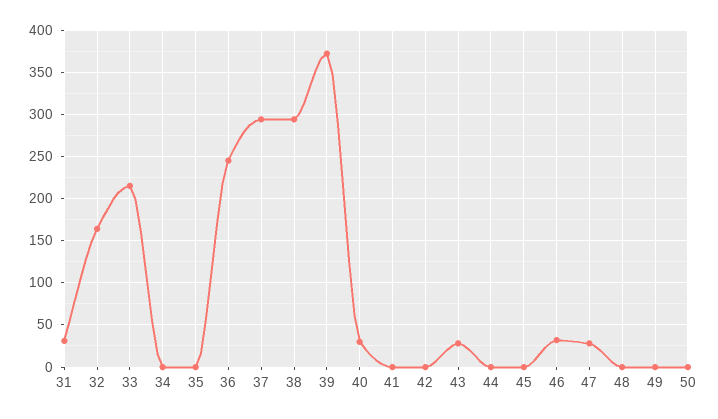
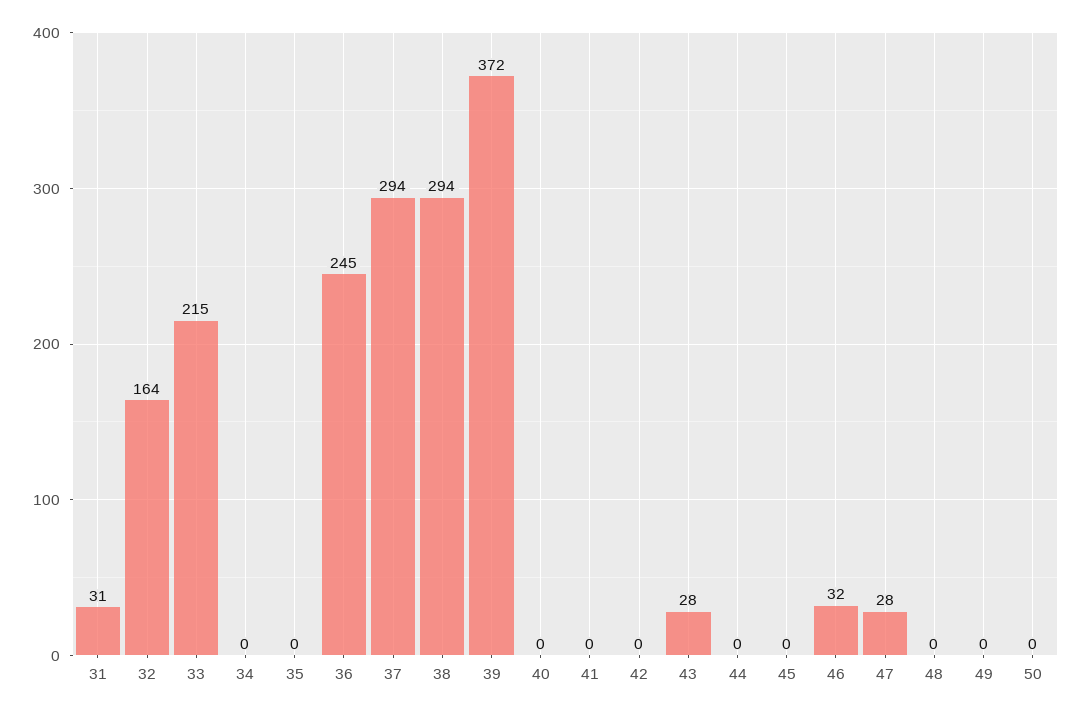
  {
    "31": 31,
    "32": 164,
    "33": 215,
    "34": 0,
    "35": 0,
    "36": 245,
    "37": 294,
    "38": 294,
    "39": 372,
-   "40": 30,
+   "40": 0,
    "41": 0,
    "42": 0,
    "43": 28,
    "44": 0,
    "45": 0,
    "46": 32,
    "47": 28,
    "48": 0,
    "49": 0,
    "50": 0
  }

